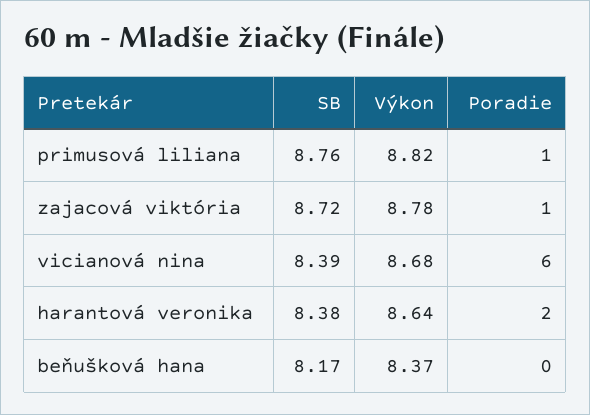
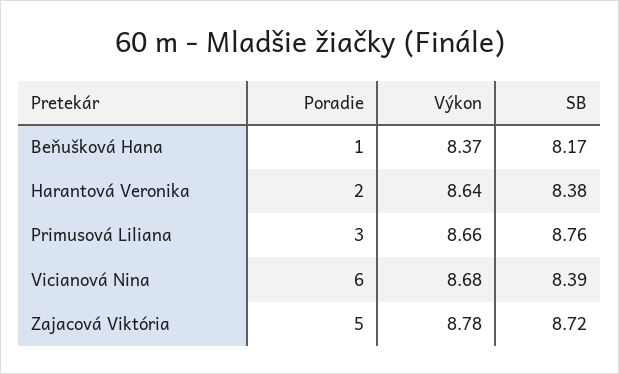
  {
    "SB": {
      "primusová liliana": 8.76,
      "zajacová viktória": 8.72,
      "vicianová nina": 8.39,
      "harantová veronika": 8.38,
      "beňušková hana": 8.17
    },
    "Výkon": {
-     "primusová liliana": 8.82,
+     "primusová liliana": 8.66,
      "zajacová viktória": 8.78,
      "vicianová nina": 8.68,
      "harantová veronika": 8.64,
      "beňušková hana": 8.37
    },
    "Poradie": {
-     "primusová liliana": 1,
+     "primusová liliana": 3,
-     "zajacová viktória": 1,
+     "zajacová viktória": 5,
      "vicianová nina": 6,
      "harantová veronika": 2,
-     "beňušková hana": 0
+     "beňušková hana": 1
    }
  }

